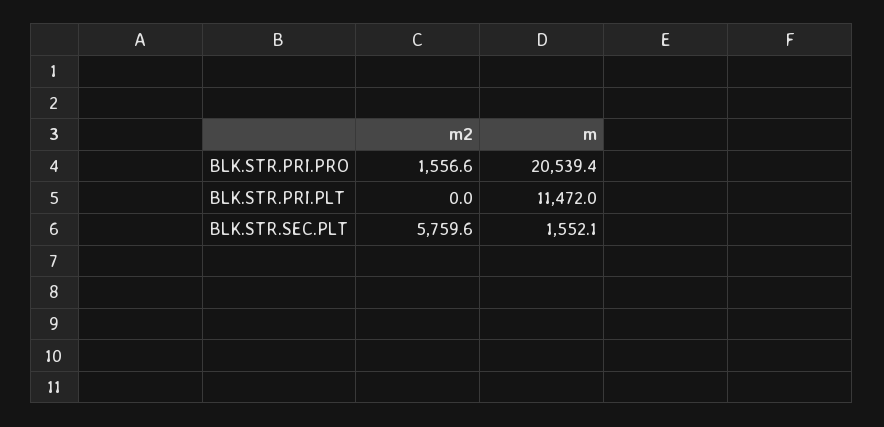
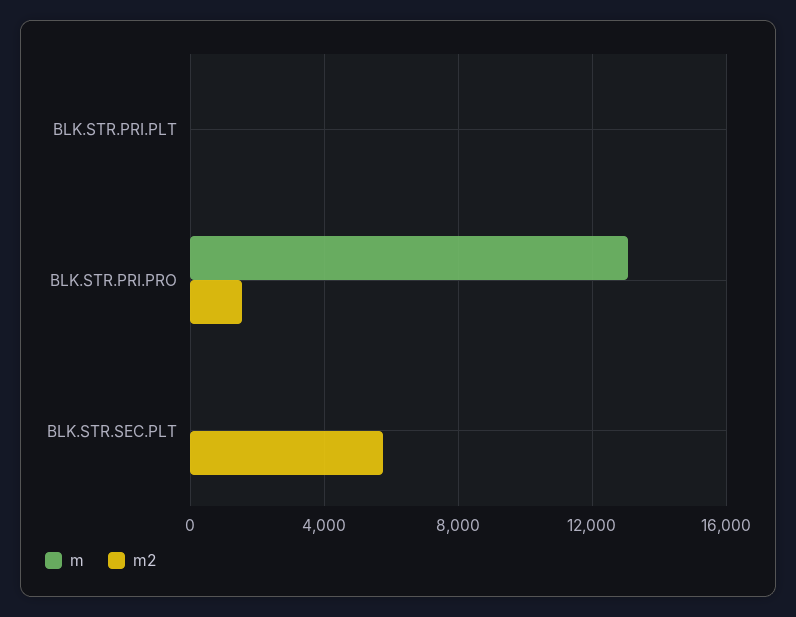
  {
    "m2": {
      "BLK.STR.PRI.PRO": 1556.6,
      "BLK.STR.PRI.PLT": 0,
      "BLK.STR.SEC.PLT": 5759.6
    },
    "m": {
-     "BLK.STR.PRI.PRO": 20539.4,
+     "BLK.STR.PRI.PRO": 13000,
-     "BLK.STR.PRI.PLT": 11472,
+     "BLK.STR.PRI.PLT": 0,
-     "BLK.STR.SEC.PLT": 1552.1
+     "BLK.STR.SEC.PLT": 0
    }
  }

